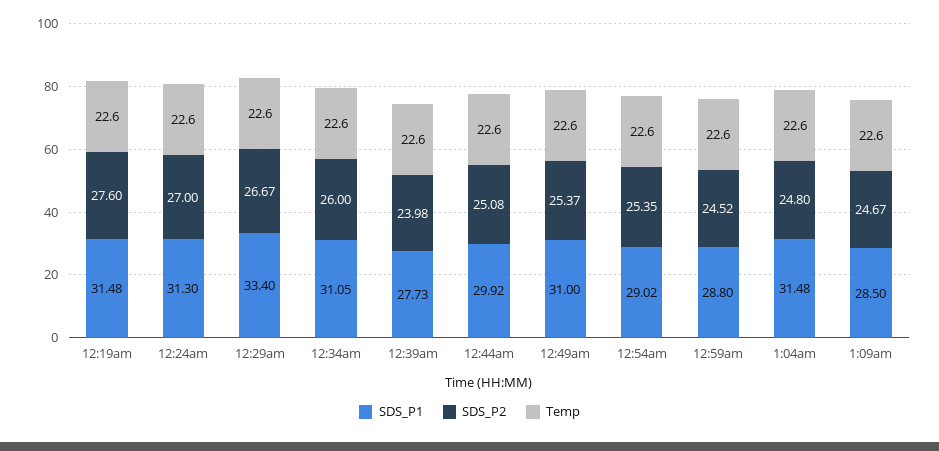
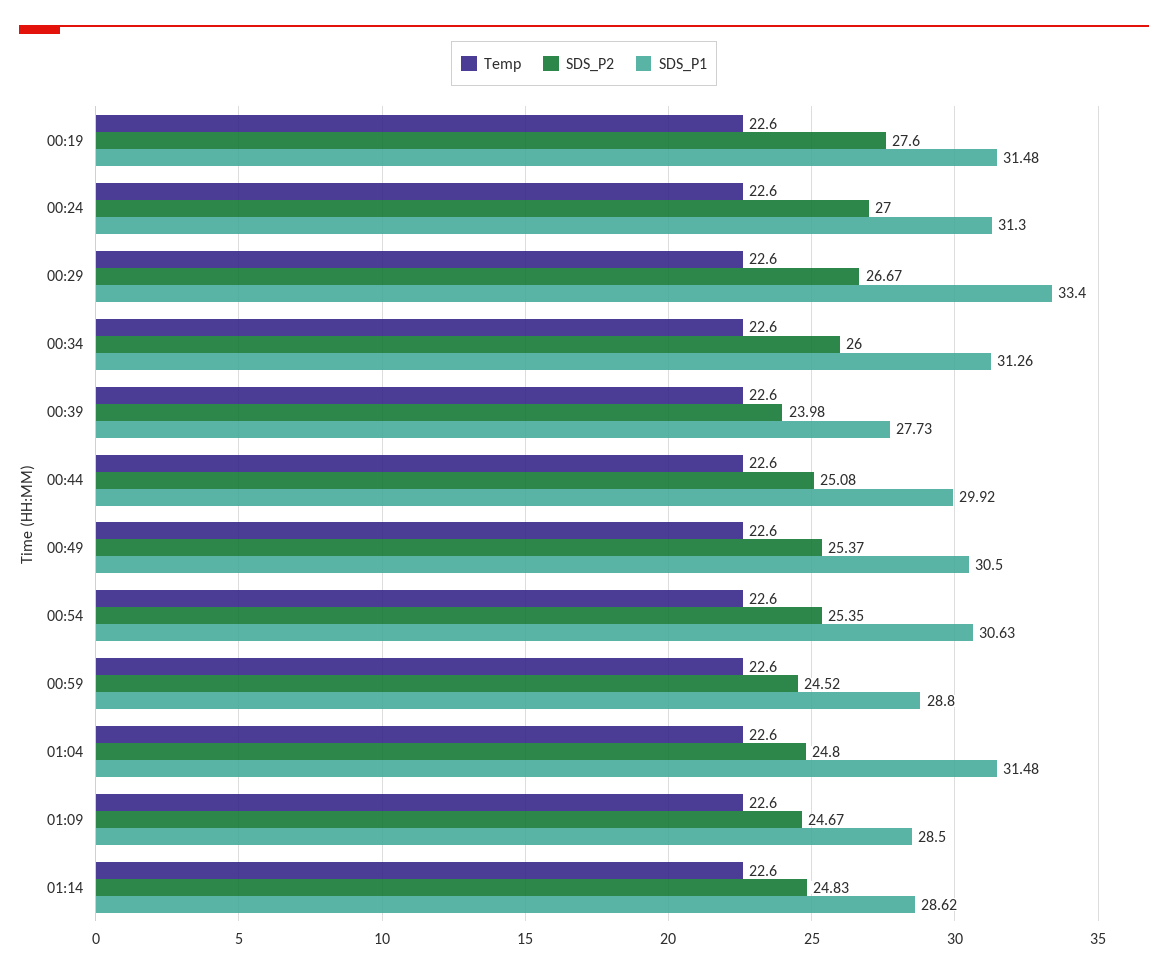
  {
    "SDS_P1": {
      "12:19am": 31.48,
      "12:24am": 31.3,
      "12:29am": 33.4,
-     "12:34am": 31.05,
+     "12:34am": 31.26,
      "12:39am": 27.73,
      "12:44am": 29.92,
-     "12:49am": 31,
+     "12:49am": 30.5,
-     "12:54am": 29.02,
+     "12:54am": 30.63,
      "12:59am": 28.8,
      "1:04am": 31.48,
-     "1:09am": 28.5
+     "1:09am": 28.5,
+     "01:14": 28.62
    },
    "SDS_P2": {
      "12:19am": 27.6,
      "12:24am": 27,
      "12:29am": 26.67,
      "12:34am": 26,
      "12:39am": 23.98,
      "12:44am": 25.08,
      "12:49am": 25.37,
      "12:54am": 25.35,
      "12:59am": 24.52,
      "1:04am": 24.8,
-     "1:09am": 24.67
+     "1:09am": 24.67,
+     "01:14": 24.83
    },
    "Temp": {
      "12:19am": 22.6,
      "12:24am": 22.6,
      "12:29am": 22.6,
      "12:34am": 22.6,
      "12:39am": 22.6,
      "12:44am": 22.6,
      "12:49am": 22.6,
      "12:54am": 22.6,
      "12:59am": 22.6,
      "1:04am": 22.6,
-     "1:09am": 22.6
+     "1:09am": 22.6,
+     "01:14": 22.6
    }
  }

